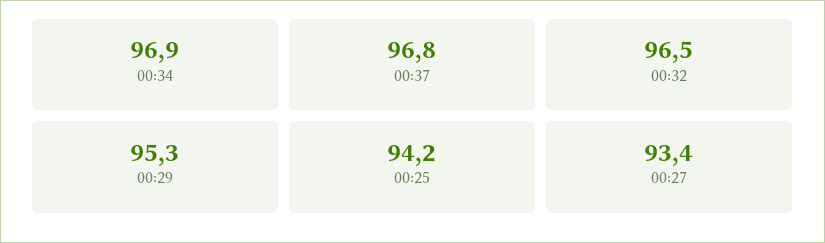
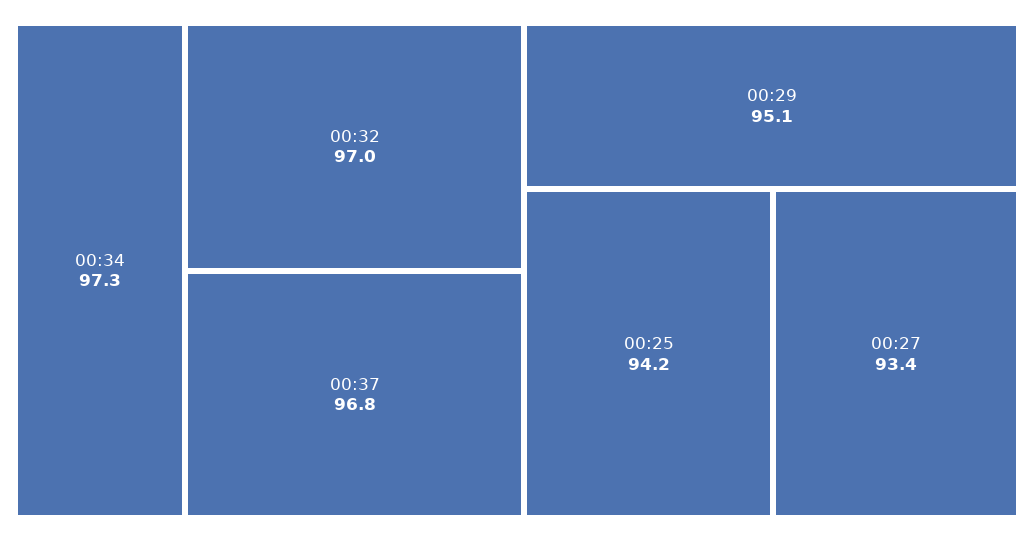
  {
-   "00:34": 96.9,
+   "00:34": 97.3,
    "00:37": 96.8,
-   "00:32": 96.5,
+   "00:32": 97,
-   "00:29": 95.3,
+   "00:29": 95.1,
    "00:25": 94.2,
    "00:27": 93.4
  }

